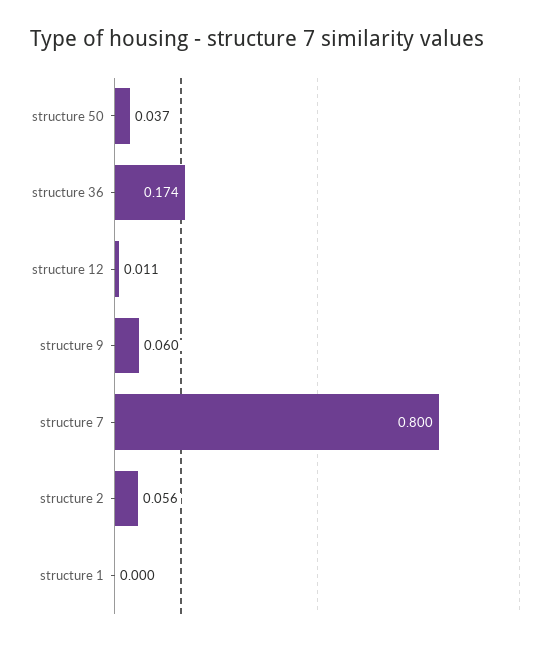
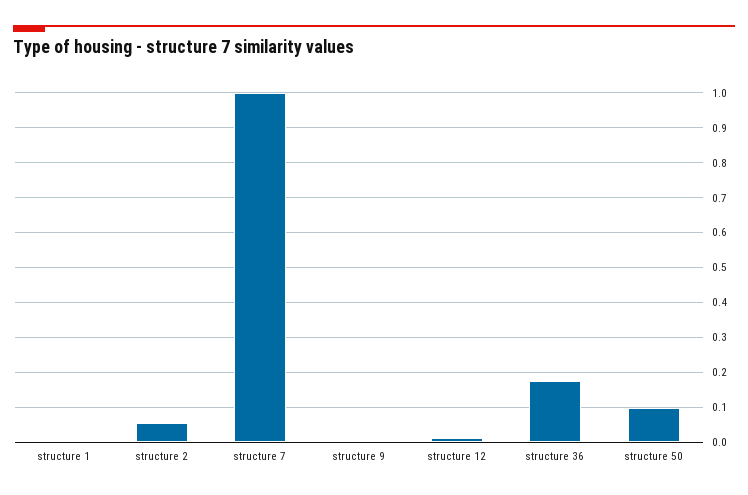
  {
-   "structure 50": 0.037,
+   "structure 50": 0.1,
    "structure 36": 0.174,
    "structure 12": 0.011,
-   "structure 9": 0.06,
+   "structure 9": 0,
-   "structure 7": 0.8,
+   "structure 7": 1,
    "structure 2": 0.056,
    "structure 1": 0
  }

